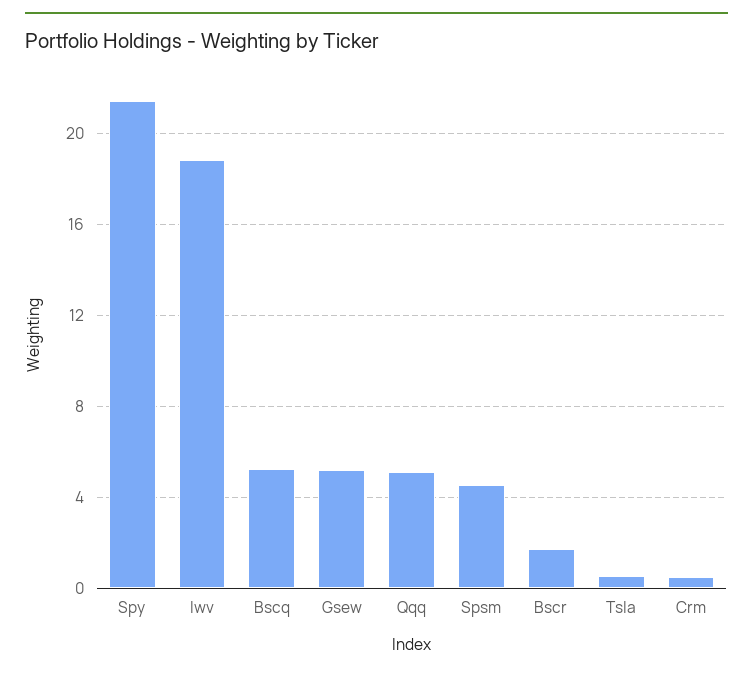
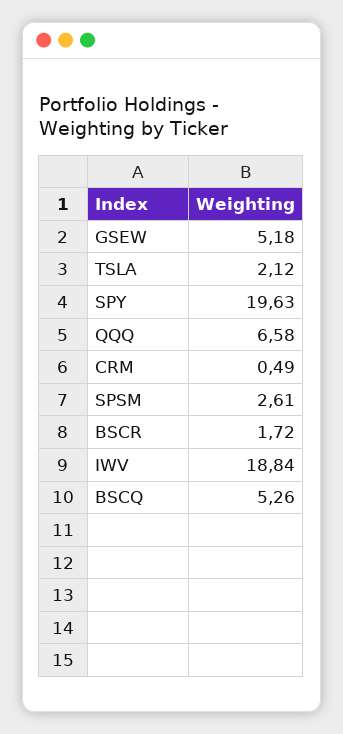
  {
-   "Spy": 21.5,
+   "Spy": 19.63,
    "Iwv": 18.84,
    "Bscq": 5.26,
    "Gsew": 5.18,
-   "Qqq": 5,
+   "Qqq": 6.58,
-   "Spsm": 4.5,
+   "Spsm": 2.61,
    "Bscr": 1.72,
-   "Tsla": 0.5,
+   "Tsla": 2.12,
    "Crm": 0.49
  }

